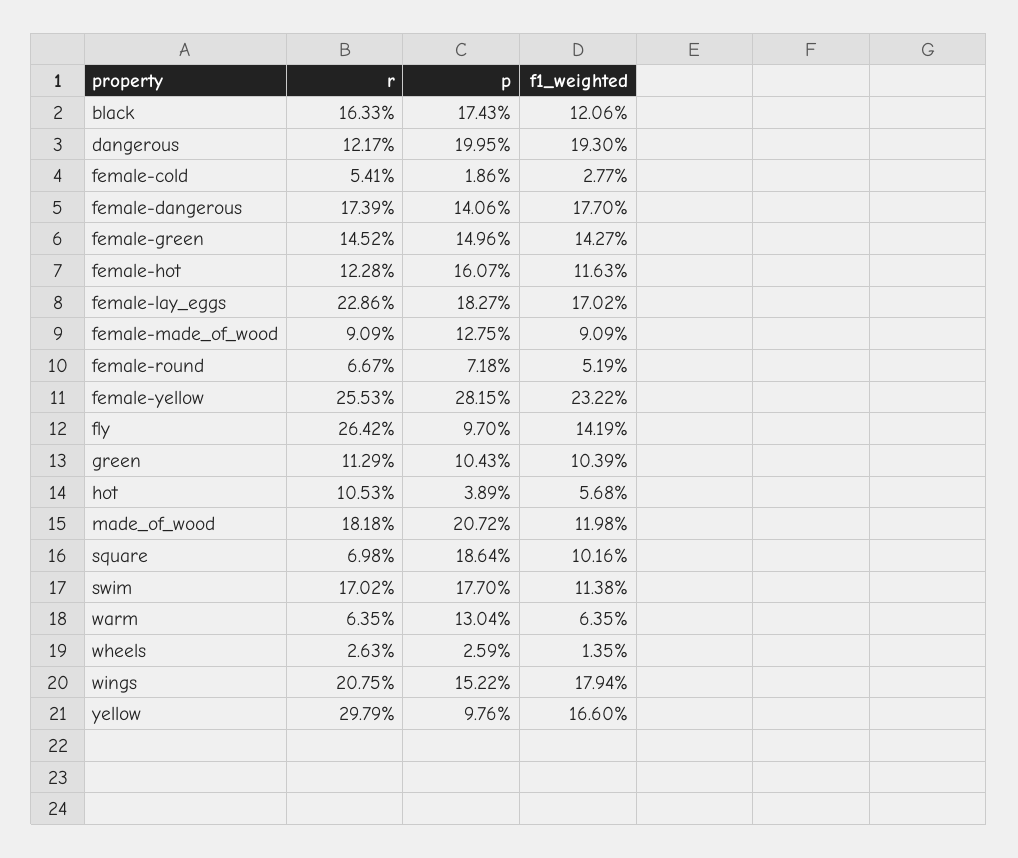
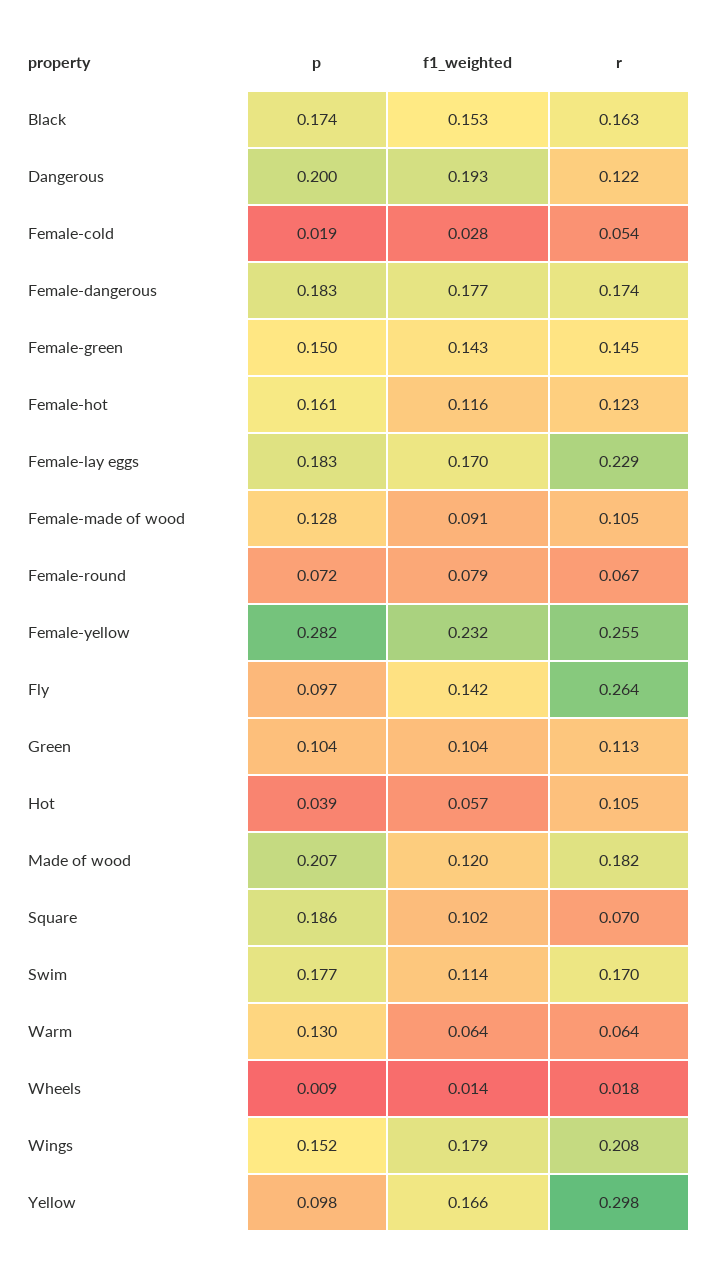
  {
    "r": {
      "black": 0.1633,
      "dangerous": 0.1217,
      "female-cold": 0.0541,
      "female-dangerous": 0.1739,
      "female-green": 0.1452,
      "female-hot": 0.1228,
      "female-lay_eggs": 0.2286,
-     "female-made_of_wood": 0.0909,
+     "female-made_of_wood": 0.105,
      "female-round": 0.0667,
      "female-yellow": 0.2553,
      "fly": 0.2642,
      "green": 0.1129,
      "hot": 0.1053,
      "made_of_wood": 0.1818,
      "square": 0.0698,
      "swim": 0.1702,
      "warm": 0.0635,
-     "wheels": 0.0263,
+     "wheels": 0.018,
      "wings": 0.2075,
      "yellow": 0.2979
    },
    "p": {
      "black": 0.1743,
      "dangerous": 0.1995,
      "female-cold": 0.0186,
-     "female-dangerous": 0.1406,
+     "female-dangerous": 0.183,
      "female-green": 0.1496,
      "female-hot": 0.1607,
      "female-lay_eggs": 0.1827,
      "female-made_of_wood": 0.1275,
      "female-round": 0.0718,
      "female-yellow": 0.2815,
      "fly": 0.097,
      "green": 0.1043,
      "hot": 0.0389,
      "made_of_wood": 0.2072,
      "square": 0.1864,
      "swim": 0.177,
      "warm": 0.1304,
-     "wheels": 0.0259,
+     "wheels": 0.009,
      "wings": 0.1522,
      "yellow": 0.0976
    },
    "f1_weighted": {
-     "black": 0.1206,
+     "black": 0.153,
      "dangerous": 0.193,
      "female-cold": 0.0277,
      "female-dangerous": 0.177,
      "female-green": 0.1427,
      "female-hot": 0.1163,
      "female-lay_eggs": 0.1702,
      "female-made_of_wood": 0.0909,
-     "female-round": 0.0519,
+     "female-round": 0.079,
      "female-yellow": 0.2322,
      "fly": 0.1419,
      "green": 0.1039,
      "hot": 0.0568,
      "made_of_wood": 0.1198,
      "square": 0.1016,
      "swim": 0.1138,
      "warm": 0.0635,
      "wheels": 0.0135,
      "wings": 0.1794,
      "yellow": 0.166
    }
  }

